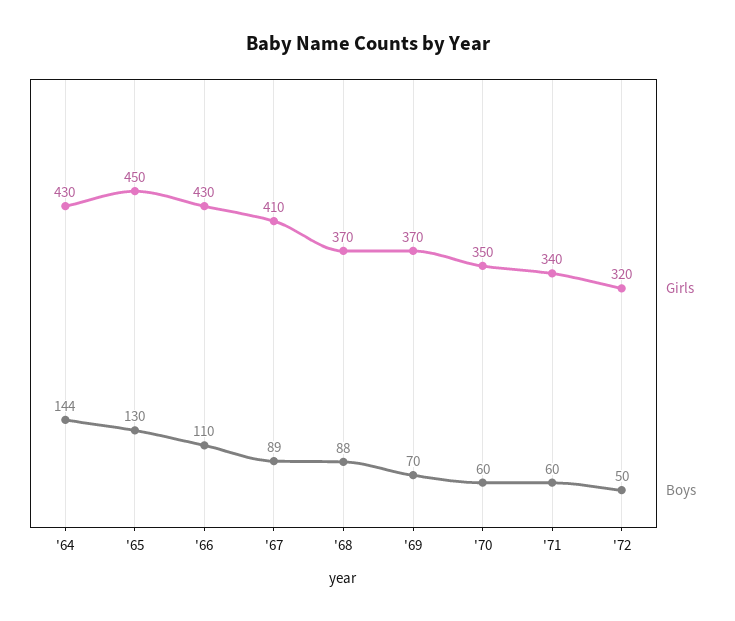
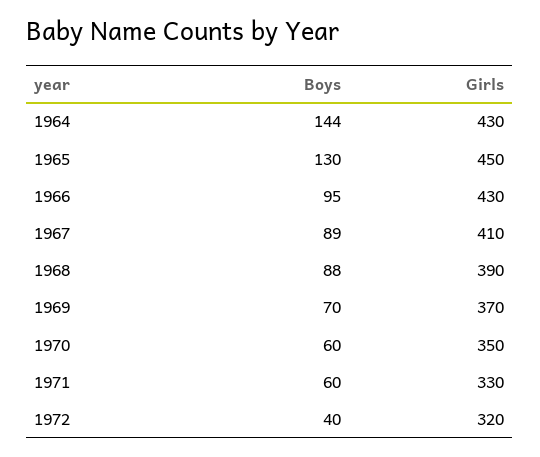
  {
    "Girls": {
      "'64": 430,
      "'65": 450,
      "'66": 430,
      "'67": 410,
-     "'68": 370,
+     "'68": 390,
      "'69": 370,
      "'70": 350,
-     "'71": 340,
+     "'71": 330,
      "'72": 320
    },
    "Boys": {
      "'64": 144,
      "'65": 130,
-     "'66": 110,
+     "'66": 95,
      "'67": 89,
      "'68": 88,
      "'69": 70,
      "'70": 60,
      "'71": 60,
-     "'72": 50
+     "'72": 40
    }
  }

